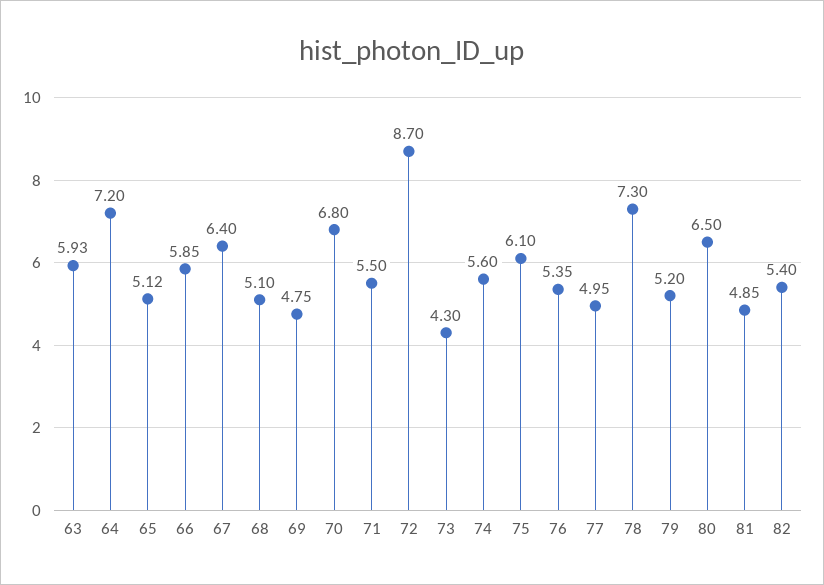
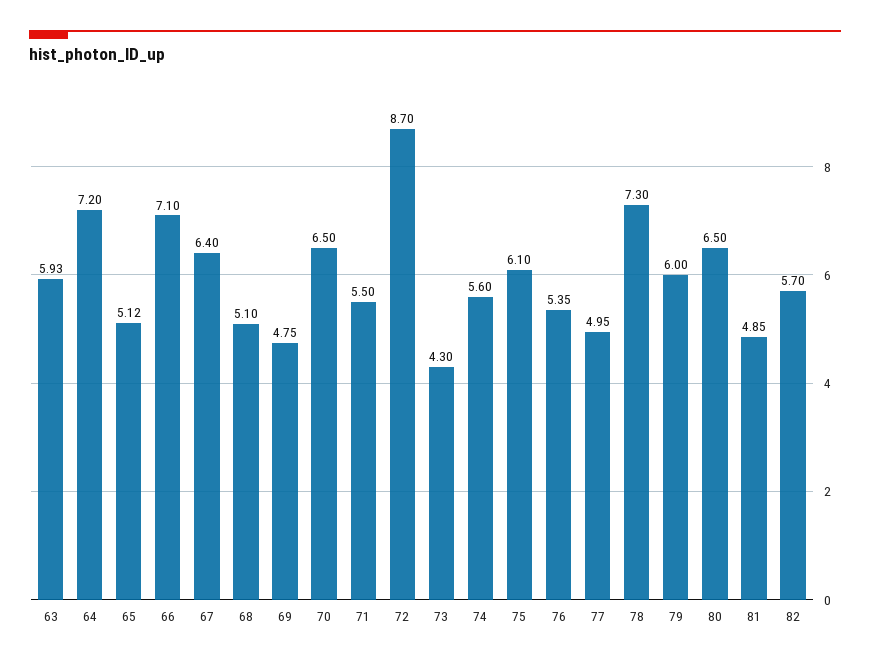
  {
    "63": 5.93,
    "64": 7.2,
    "65": 5.12,
-   "66": 5.85,
+   "66": 7.1,
    "67": 6.4,
    "68": 5.1,
    "69": 4.75,
-   "70": 6.8,
+   "70": 6.5,
    "71": 5.5,
    "72": 8.7,
    "73": 4.3,
    "74": 5.6,
    "75": 6.1,
    "76": 5.35,
    "77": 4.95,
    "78": 7.3,
-   "79": 5.2,
+   "79": 6,
    "80": 6.5,
    "81": 4.85,
-   "82": 5.4
+   "82": 5.7
  }

